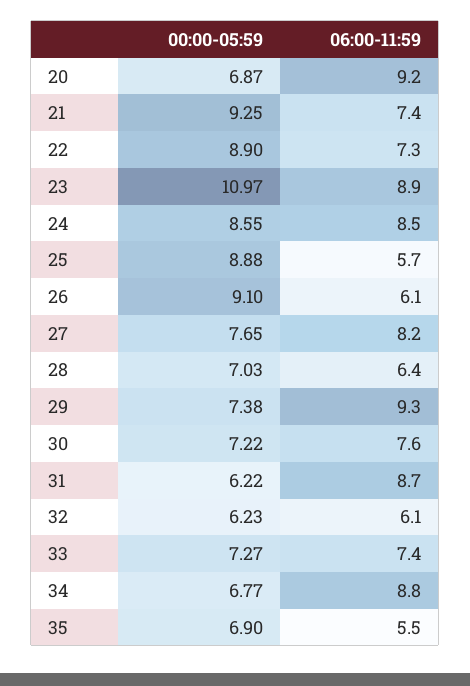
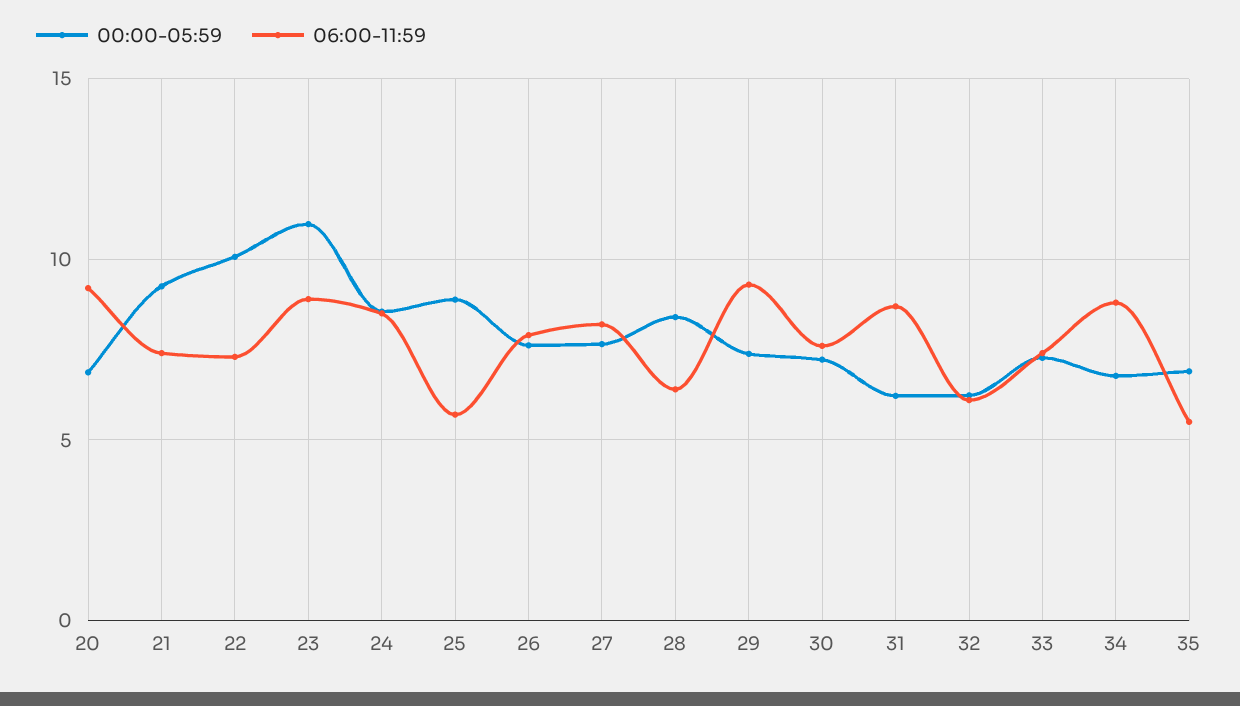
  {
    "00:00-05:59": {
      "20": 6.87,
      "21": 9.25,
-     "22": 8.9,
+     "22": 10,
      "23": 10.97,
      "24": 8.55,
      "25": 8.88,
-     "26": 9.1,
+     "26": 7.5,
      "27": 7.65,
-     "28": 7.03,
+     "28": 8.5,
      "29": 7.38,
      "30": 7.22,
      "31": 6.22,
      "32": 6.23,
      "33": 7.27,
      "34": 6.77,
      "35": 6.9
    },
    "06:00-11:59": {
      "20": 9.2,
      "21": 7.4,
      "22": 7.3,
      "23": 8.9,
      "24": 8.5,
      "25": 5.7,
-     "26": 6.1,
+     "26": 8,
      "27": 8.2,
      "28": 6.4,
      "29": 9.3,
      "30": 7.6,
      "31": 8.7,
      "32": 6.1,
      "33": 7.4,
      "34": 8.8,
      "35": 5.5
    }
  }

